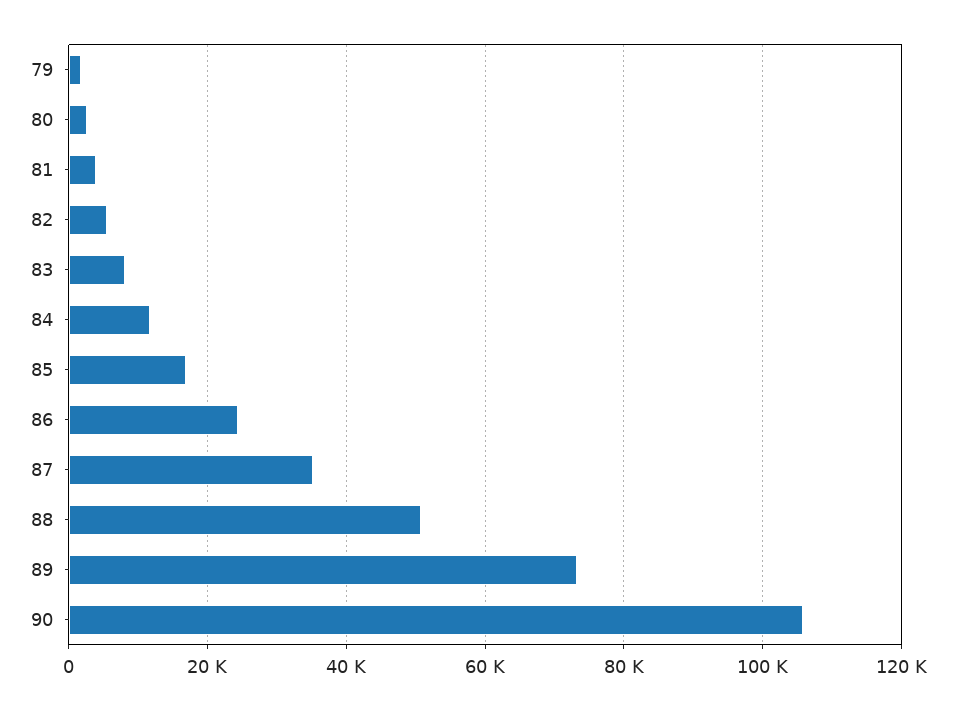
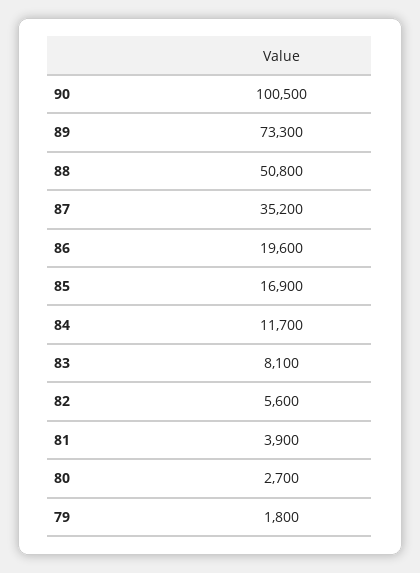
  {
    "79": 1800,
    "80": 2700,
    "81": 3900,
    "82": 5600,
    "83": 8100,
    "84": 11700,
    "85": 16900,
-   "86": 24000,
+   "86": 19600,
    "87": 35200,
    "88": 50800,
    "89": 73300,
-   "90": 106000
+   "90": 100500
  }

